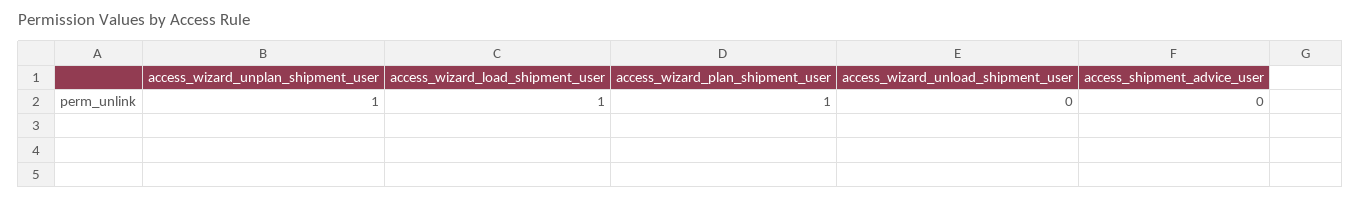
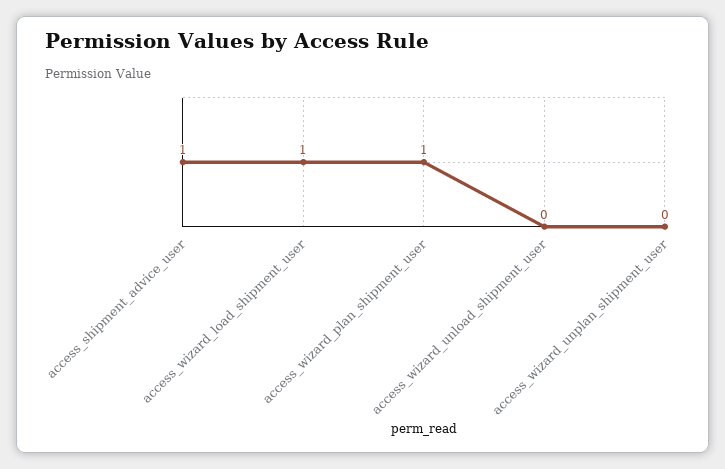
  {
-   "access_wizard_unplan_shipment_user": 1,
+   "access_wizard_unplan_shipment_user": 0,
    "access_wizard_load_shipment_user": 1,
    "access_wizard_plan_shipment_user": 1,
    "access_wizard_unload_shipment_user": 0,
-   "access_shipment_advice_user": 0
+   "access_shipment_advice_user": 1
  }

